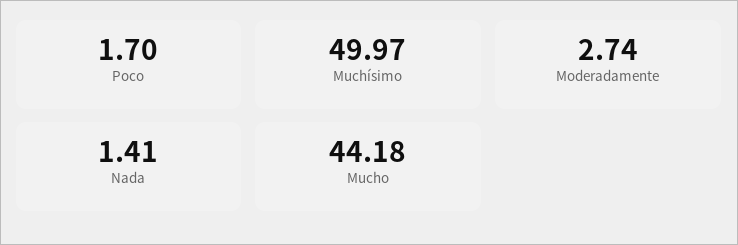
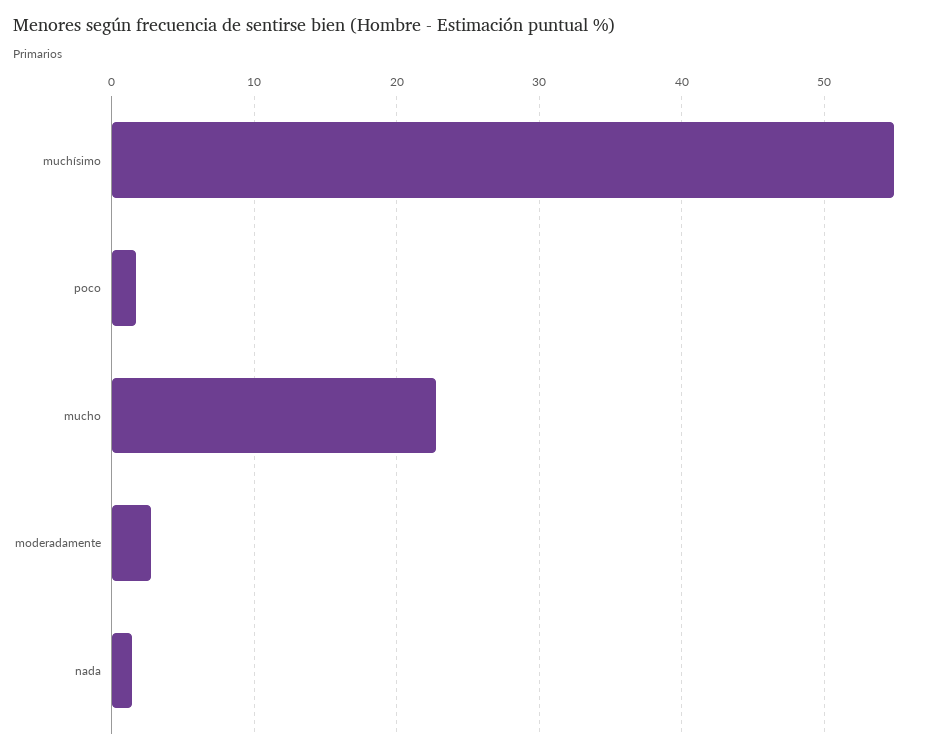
  {
    "Poco": 1.7,
-   "Muchísimo": 49.97,
+   "Muchísimo": 55,
    "Moderadamente": 2.74,
    "Nada": 1.41,
-   "Mucho": 44.18
+   "Mucho": 23
  }

